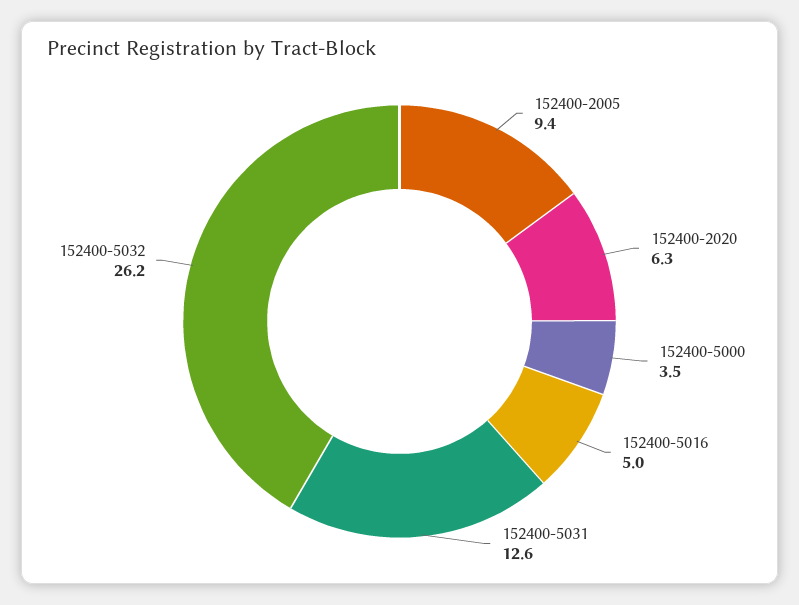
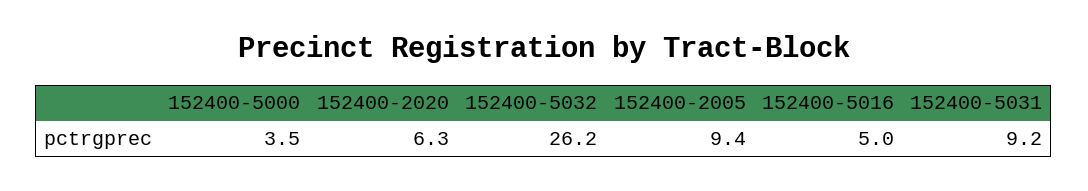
  {
    "152400-2005": 9.4,
    "152400-2020": 6.3,
    "152400-5000": 3.5,
    "152400-5016": 5,
-   "152400-5031": 12.6,
+   "152400-5031": 9.2,
    "152400-5032": 26.2
  }

